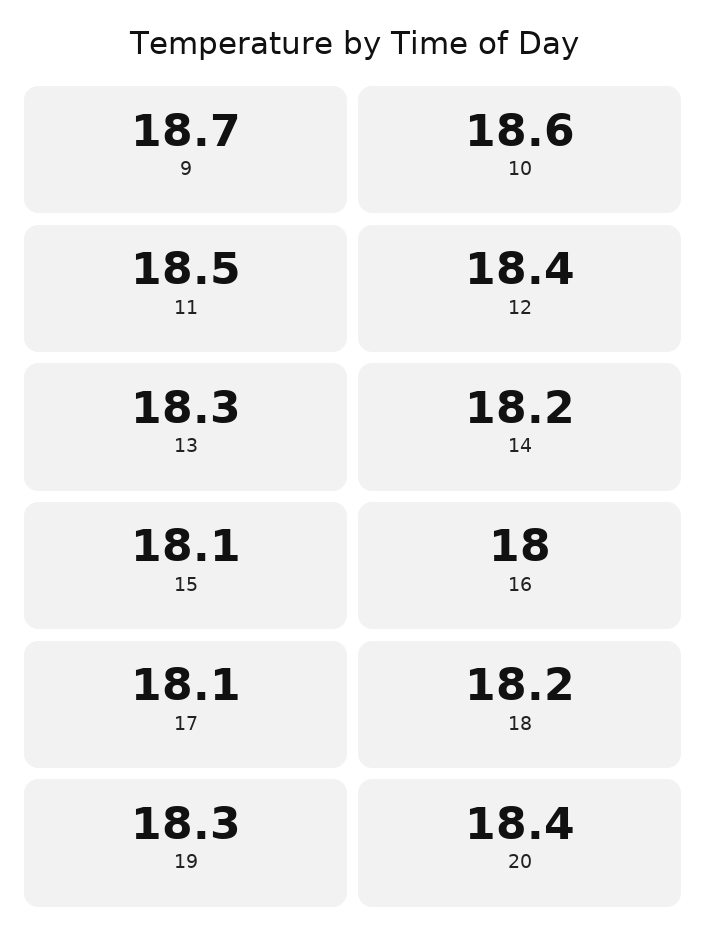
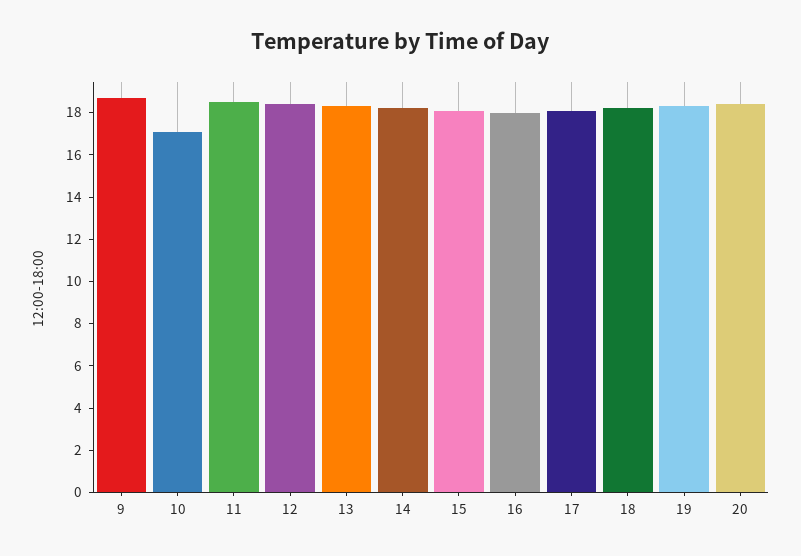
  {
    "9": 18.7,
-   "10": 18.6,
+   "10": 17,
    "11": 18.5,
    "12": 18.4,
    "13": 18.3,
    "14": 18.2,
    "15": 18.1,
    "16": 18,
    "17": 18.1,
    "18": 18.2,
    "19": 18.3,
    "20": 18.4
  }

